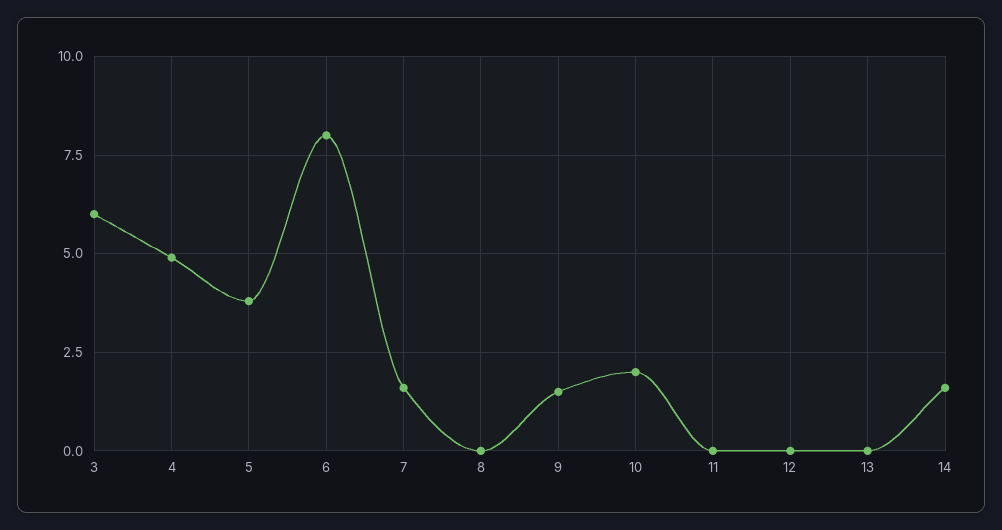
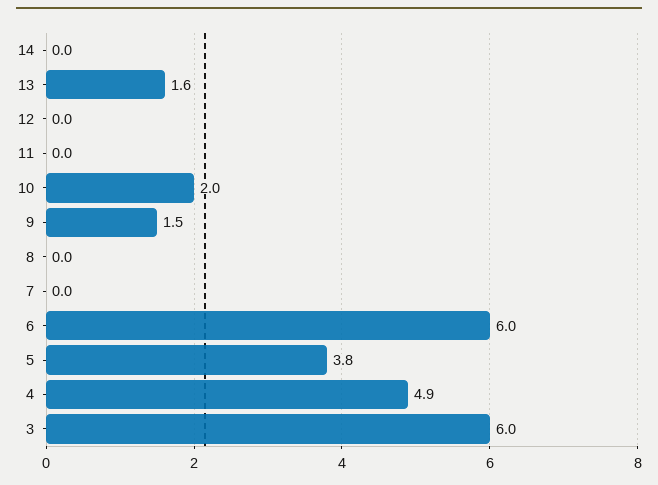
  {
    "3": 6,
    "4": 4.9,
    "5": 3.8,
-   "6": 8,
+   "6": 6,
-   "7": 1.5,
+   "7": 0,
    "8": 0,
    "9": 1.5,
    "10": 2,
    "11": 0,
    "12": 0,
-   "13": 0,
+   "13": 1.6,
-   "14": 1.5
+   "14": 0
  }

